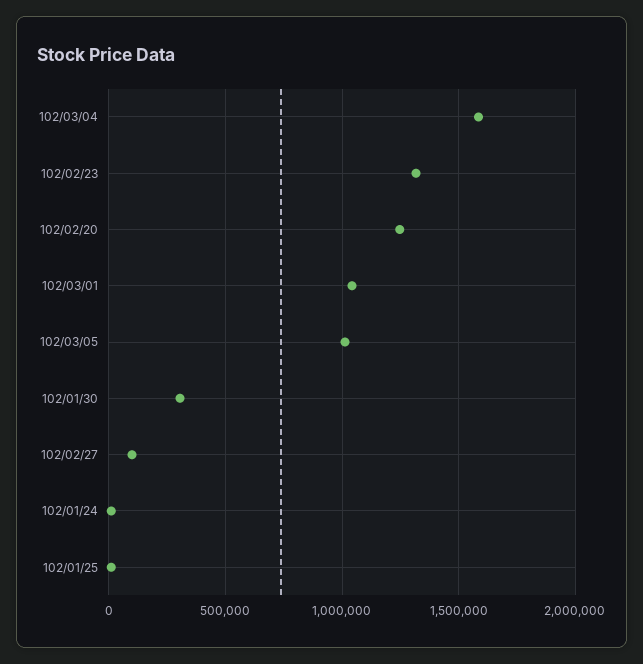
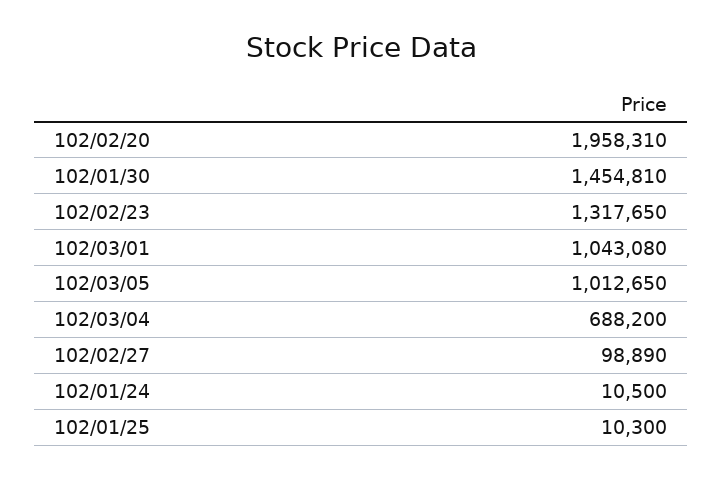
  {
-   "102/03/04": 1600000,
+   "102/03/04": 688200,
    "102/02/23": 1317650,
-   "102/02/20": 1250000,
+   "102/02/20": 1958310,
    "102/03/01": 1043080,
    "102/03/05": 1012650,
-   "102/01/30": 300000,
+   "102/01/30": 1454810,
    "102/02/27": 98890,
    "102/01/24": 10500,
    "102/01/25": 10300
  }

